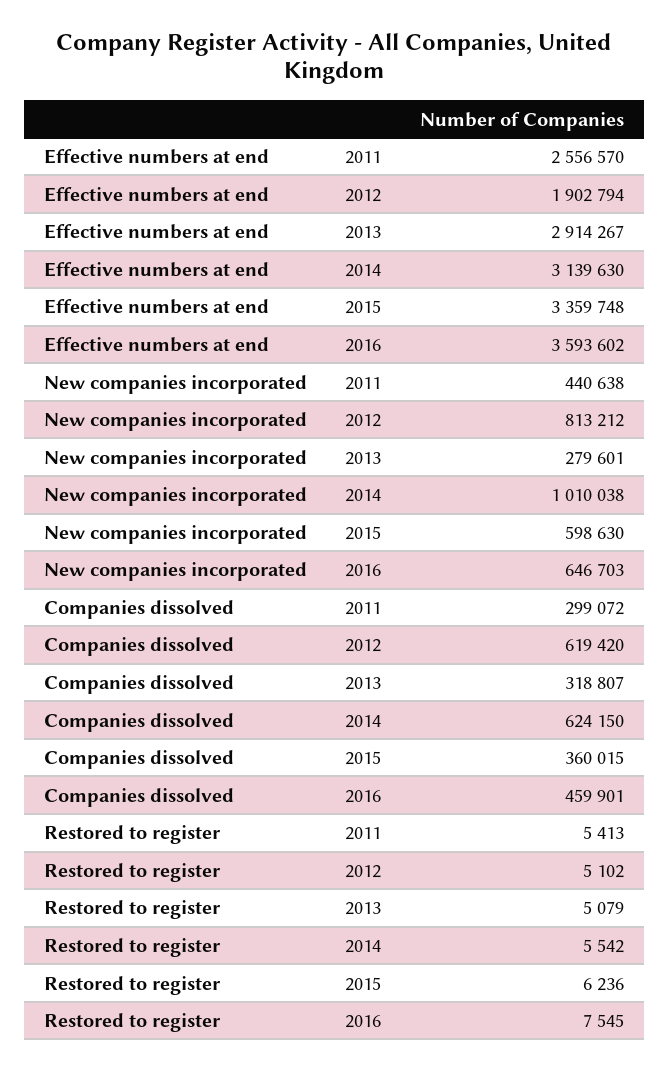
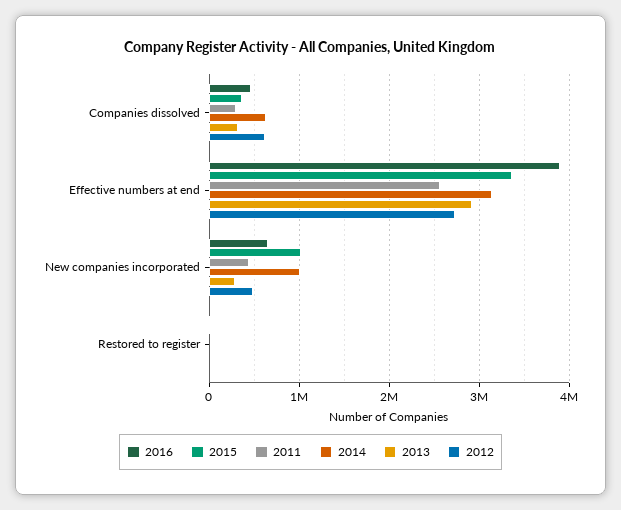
  {
    "2011": {
      "Effective numbers at end": 2556570,
      "New companies incorporated": 440638,
      "Companies dissolved": 299072,
      "Restored to register": 5413
    },
    "2012": {
-     "Effective numbers at end": 1902794,
+     "Effective numbers at end": 2700000,
-     "New companies incorporated": 813212,
+     "New companies incorporated": 500000,
      "Companies dissolved": 619420,
      "Restored to register": 5102
    },
    "2013": {
      "Effective numbers at end": 2914267,
      "New companies incorporated": 279601,
      "Companies dissolved": 318807,
      "Restored to register": 5079
    },
    "2014": {
      "Effective numbers at end": 3139630,
      "New companies incorporated": 1010038,
      "Companies dissolved": 624150,
      "Restored to register": 5542
    },
    "2015": {
      "Effective numbers at end": 3359748,
-     "New companies incorporated": 598630,
+     "New companies incorporated": 1000000,
      "Companies dissolved": 360015,
      "Restored to register": 6236
    },
    "2016": {
-     "Effective numbers at end": 3593602,
+     "Effective numbers at end": 3900000,
      "New companies incorporated": 646703,
      "Companies dissolved": 459901,
      "Restored to register": 7545
    }
  }

